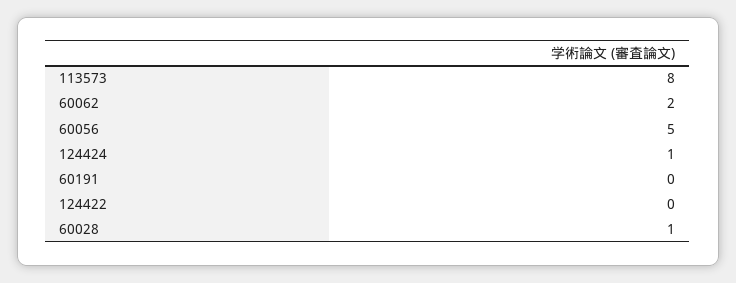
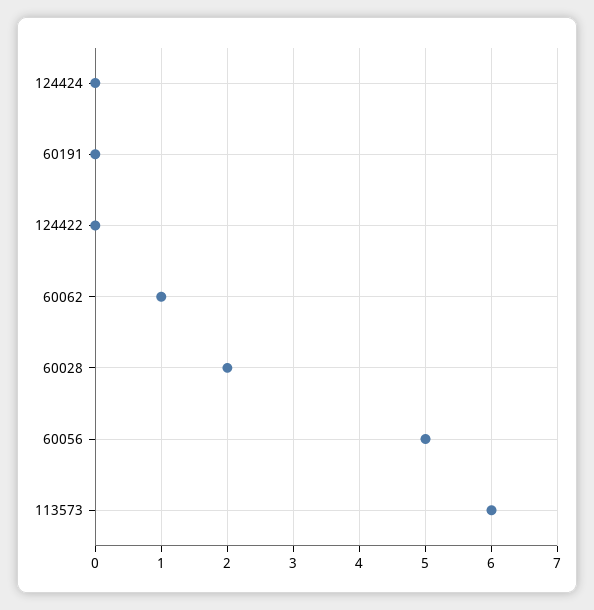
  {
-   "113573": 8,
+   "113573": 6,
-   "60062": 2,
+   "60062": 1,
    "60056": 5,
-   "124424": 1,
+   "124424": 0,
    "60191": 0,
    "124422": 0,
-   "60028": 1
+   "60028": 2
  }

